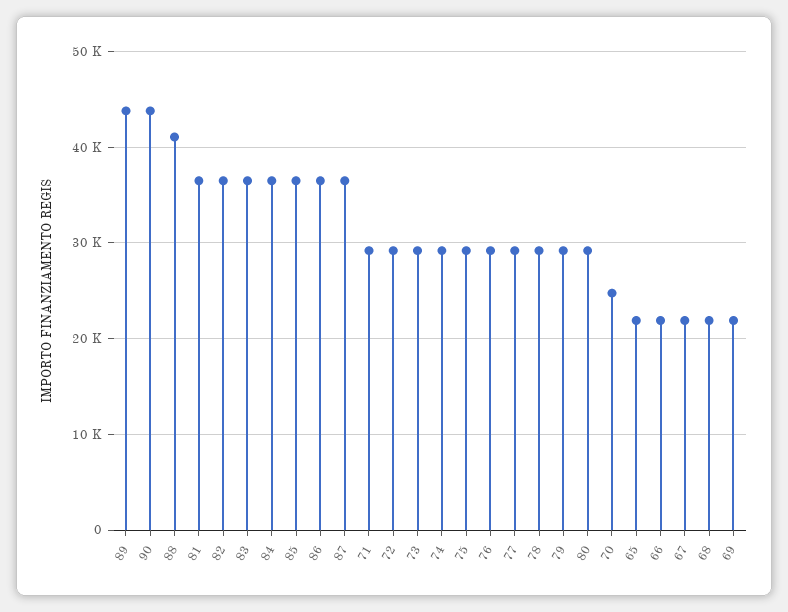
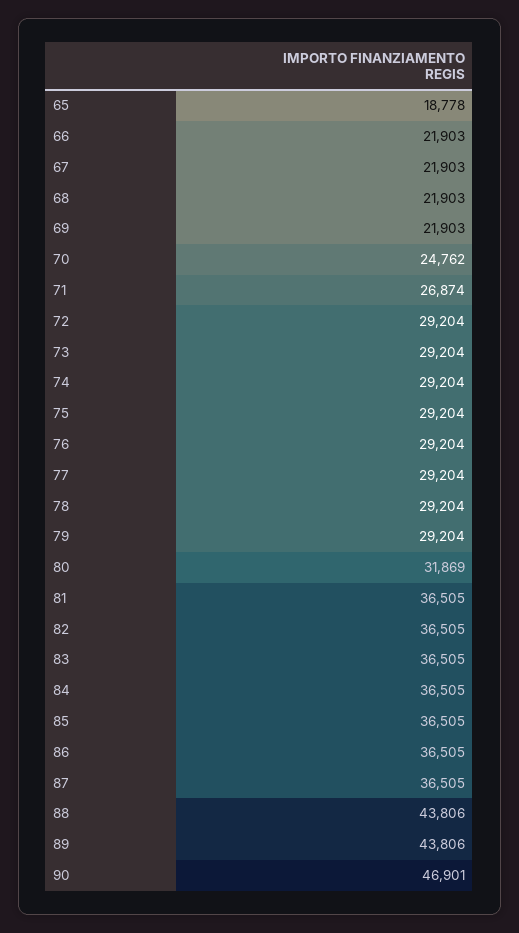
  {
    "89": 43806,
-   "90": 44000,
+   "90": 46901,
-   "88": 41000,
+   "88": 43806,
    "81": 36505,
    "82": 36505,
    "83": 36505,
    "84": 36505,
    "85": 36505,
    "86": 36505,
    "87": 36505,
-   "71": 29000,
+   "71": 26874,
    "72": 29204,
    "73": 29204,
    "74": 29204,
    "75": 29204,
    "76": 29204,
    "77": 29204,
    "78": 29204,
    "79": 29204,
-   "80": 29000,
+   "80": 31869,
    "70": 24762,
-   "65": 22000,
+   "65": 18778,
    "66": 21903,
    "67": 21903,
    "68": 21903,
    "69": 21903
  }

